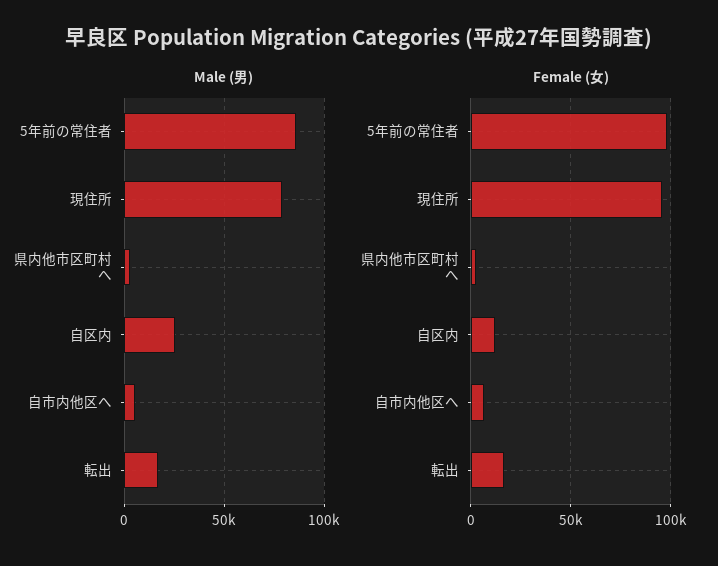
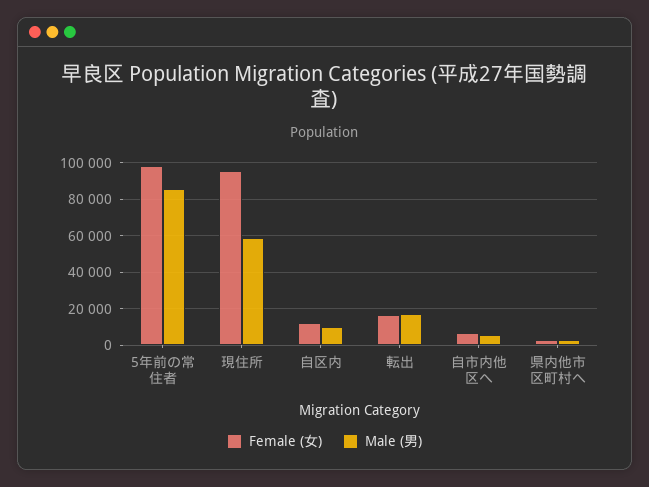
  {
    "Male (男)": {
      "5年前の常住者": 85000,
-     "現住所": 80000,
+     "現住所": 60000,
      "県内他市区町村へ": 5000,
-     "自区内": 25000,
+     "自区内": 10000,
      "自市内他区へ": 5000,
      "転出": 15000
    },
    "Female (女)": {
      "5年前の常住者": 100000,
      "現住所": 95000,
      "県内他市区町村へ": 5000,
      "自区内": 10000,
      "自市内他区へ": 5000,
      "転出": 15000
    }
  }

